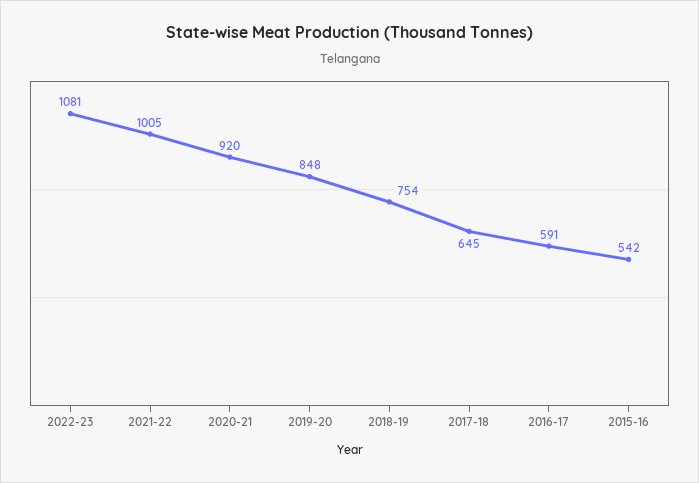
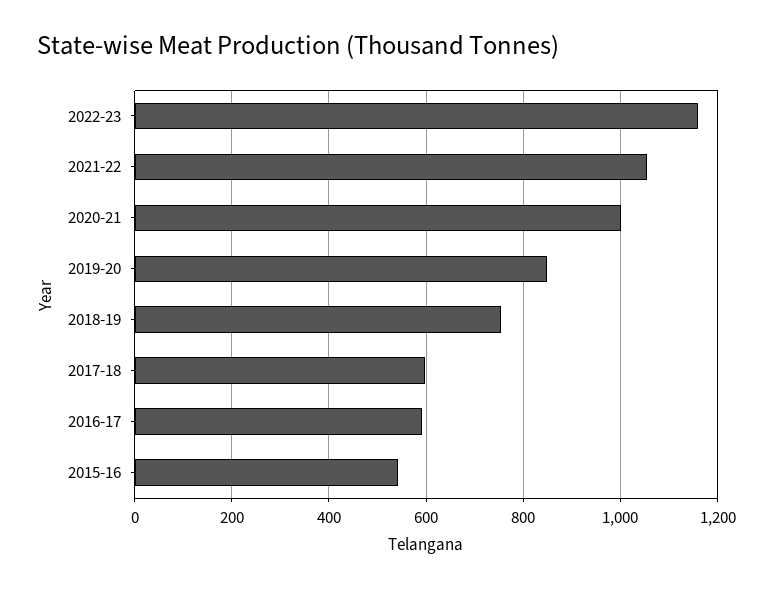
  {
-   "2022-23": 1081,
+   "2022-23": 1160,
-   "2021-22": 1005,
+   "2021-22": 1060,
-   "2020-21": 920,
+   "2020-21": 1000,
    "2019-20": 848,
    "2018-19": 754,
-   "2017-18": 645,
+   "2017-18": 600,
    "2016-17": 591,
    "2015-16": 542
  }

